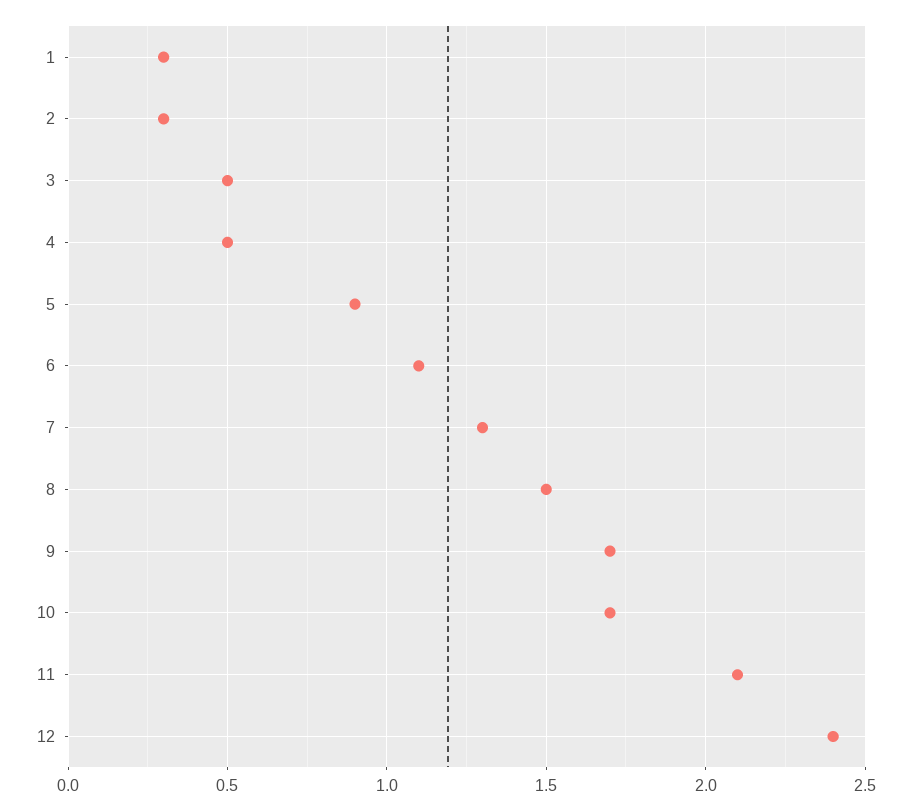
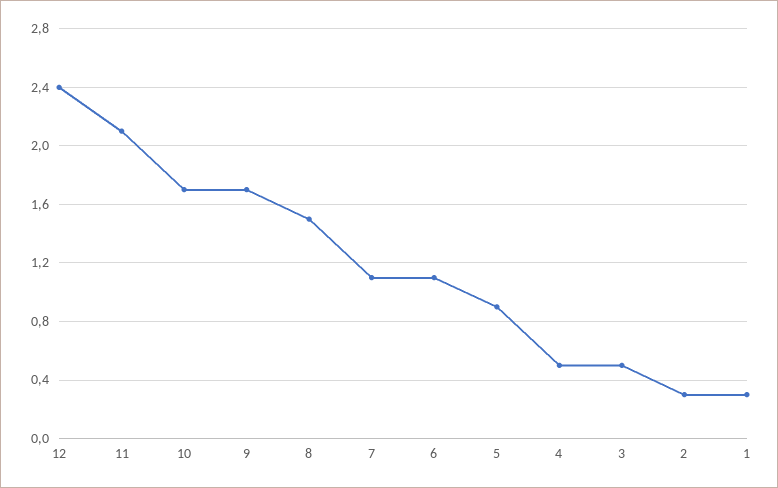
  {
    "1": 0.3,
    "2": 0.3,
    "3": 0.5,
    "4": 0.5,
    "5": 0.9,
    "6": 1.1,
-   "7": 1.3,
+   "7": 1.1,
    "8": 1.5,
    "9": 1.7,
    "10": 1.7,
    "11": 2.1,
    "12": 2.4
  }

